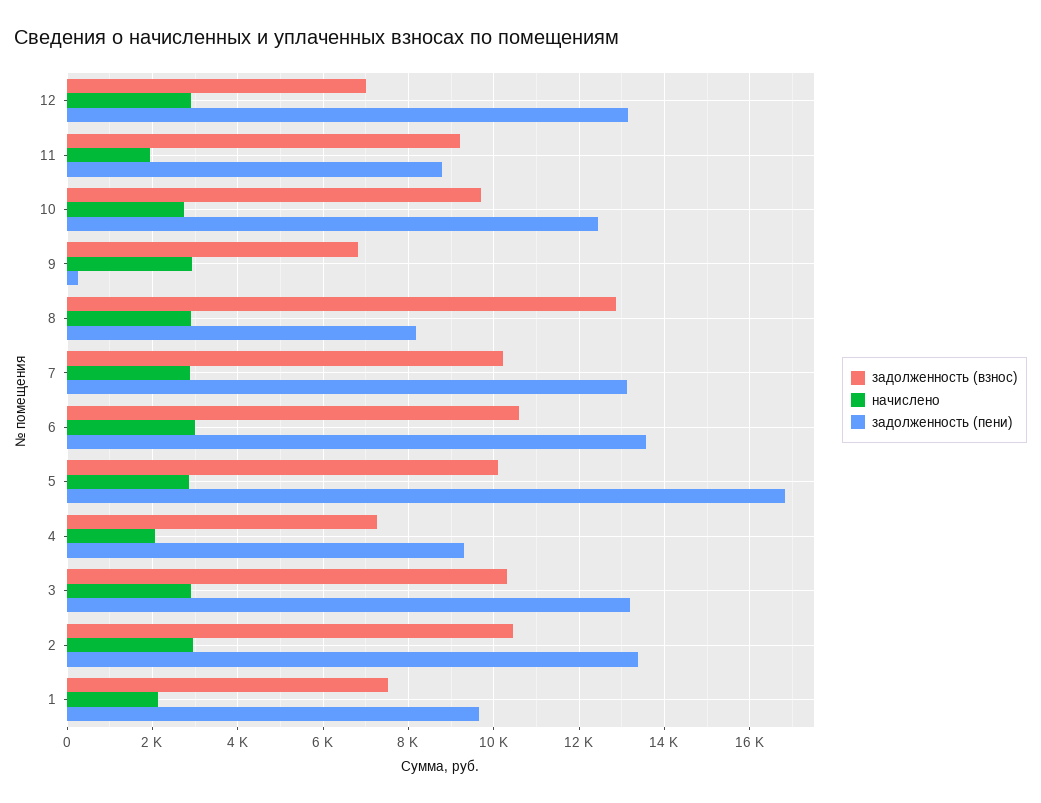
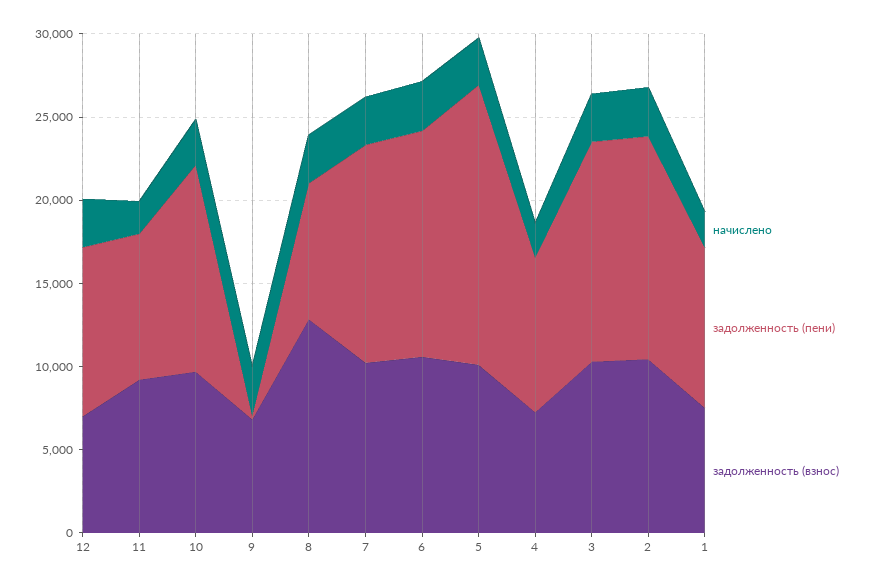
  {
    "задолженность (взнос)": {
      "12": 7000,
      "11": 9200,
      "10": 9600,
      "9": 6800,
      "8": 12800,
      "7": 10200,
      "6": 10600,
      "5": 10200,
      "4": 7200,
      "3": 10200,
      "2": 10400,
      "1": 7600
    },
    "начислено": {
      "12": 2800,
      "11": 2000,
      "10": 2800,
      "9": 3000,
      "8": 2800,
      "7": 2800,
      "6": 3000,
      "5": 2800,
      "4": 2000,
      "3": 3000,
      "2": 3000,
      "1": 2200
    },
    "задолженность (пени)": {
-     "12": 13200,
+     "12": 10000,
      "11": 8800,
      "10": 12400,
      "9": 200,
      "8": 8200,
      "7": 13200,
      "6": 13600,
      "5": 16800,
      "4": 9400,
      "3": 13200,
      "2": 13400,
      "1": 9600
    }
  }

